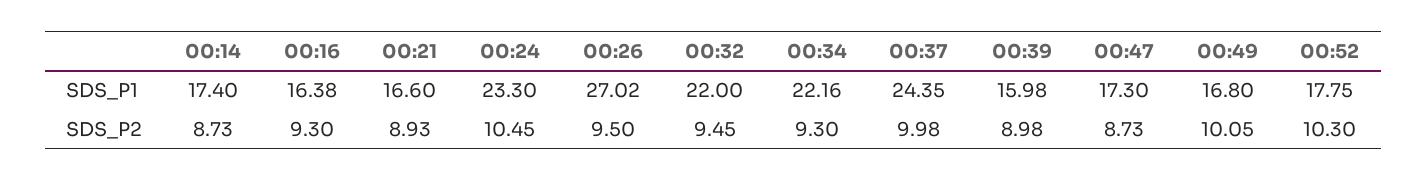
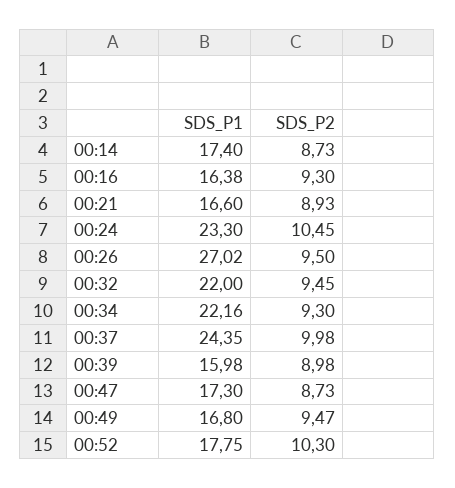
  {
    "00:14": {
      "SDS_P1": 17.4,
      "SDS_P2": 8.73
    },
    "00:16": {
      "SDS_P1": 16.38,
      "SDS_P2": 9.3
    },
    "00:21": {
      "SDS_P1": 16.6,
      "SDS_P2": 8.93
    },
    "00:24": {
      "SDS_P1": 23.3,
      "SDS_P2": 10.45
    },
    "00:26": {
      "SDS_P1": 27.02,
      "SDS_P2": 9.5
    },
    "00:32": {
      "SDS_P1": 22,
      "SDS_P2": 9.45
    },
    "00:34": {
      "SDS_P1": 22.16,
      "SDS_P2": 9.3
    },
    "00:37": {
      "SDS_P1": 24.35,
      "SDS_P2": 9.98
    },
    "00:39": {
      "SDS_P1": 15.98,
      "SDS_P2": 8.98
    },
    "00:47": {
      "SDS_P1": 17.3,
      "SDS_P2": 8.73
    },
    "00:49": {
      "SDS_P1": 16.8,
-     "SDS_P2": 10.05
+     "SDS_P2": 9.47
    },
    "00:52": {
      "SDS_P1": 17.75,
      "SDS_P2": 10.3
    }
  }

